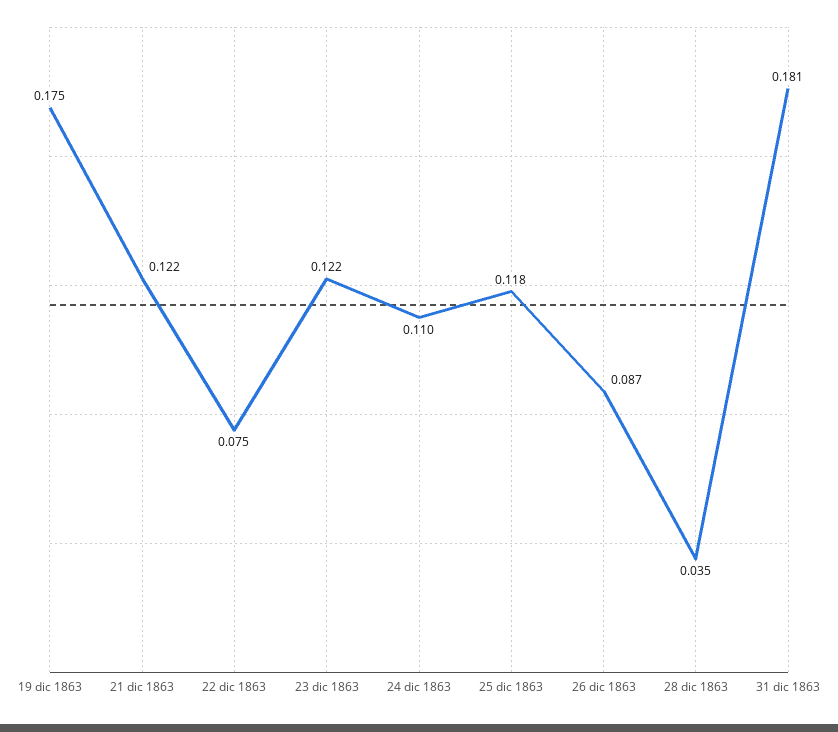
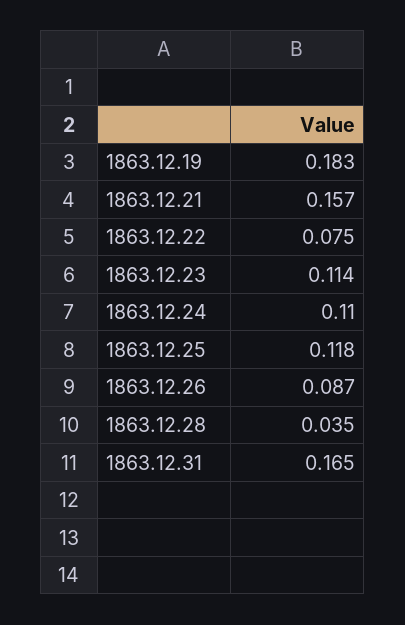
  {
-   "19 dic 1863": 0.175,
+   "19 dic 1863": 0.183,
-   "21 dic 1863": 0.122,
+   "21 dic 1863": 0.157,
    "22 dic 1863": 0.075,
-   "23 dic 1863": 0.122,
+   "23 dic 1863": 0.114,
    "24 dic 1863": 0.11,
    "25 dic 1863": 0.118,
    "26 dic 1863": 0.087,
    "28 dic 1863": 0.035,
-   "31 dic 1863": 0.181
+   "31 dic 1863": 0.165
  }

